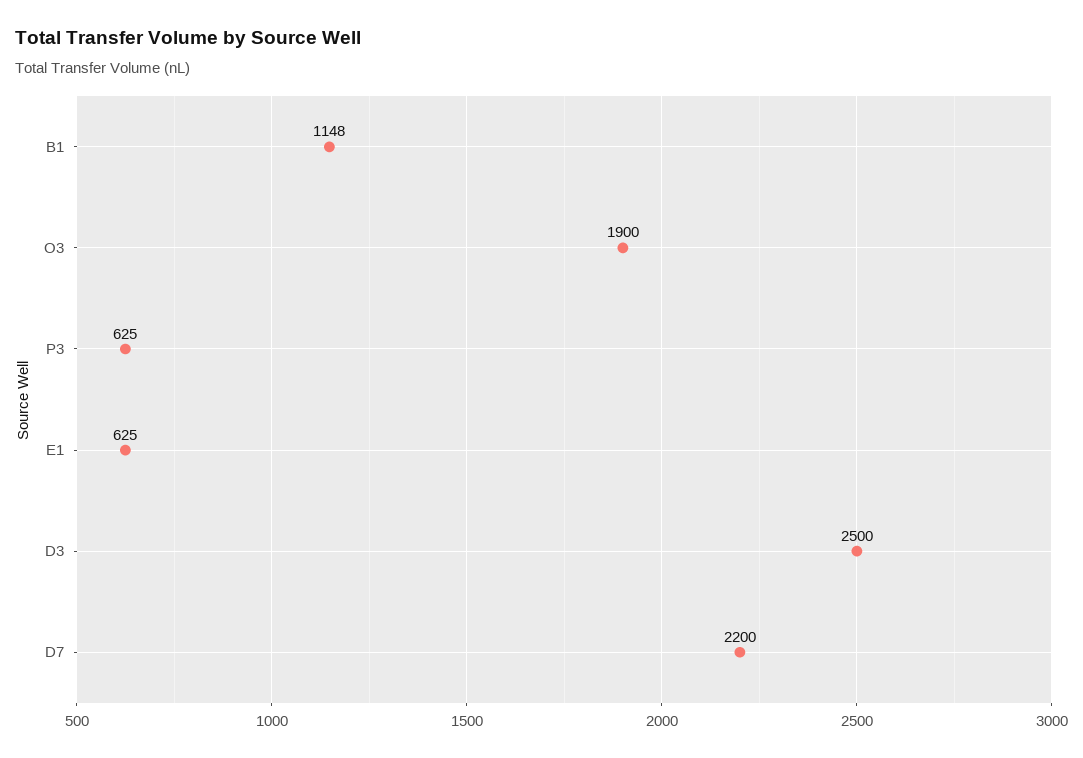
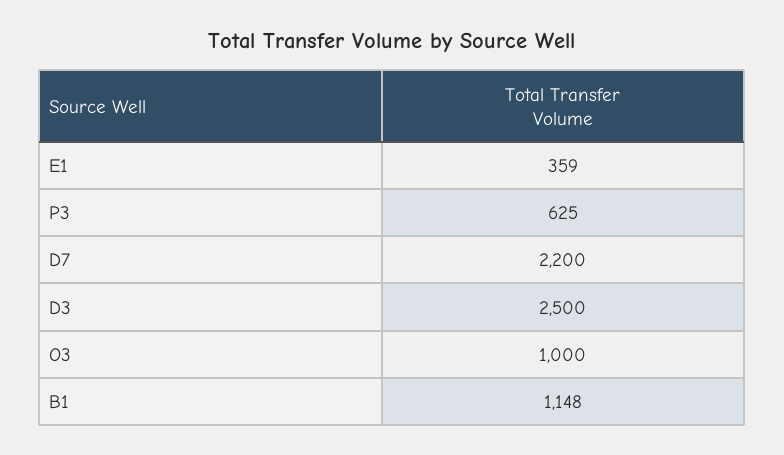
  {
    "B1": 1148,
-   "O3": 1900,
+   "O3": 1000,
    "P3": 625,
-   "E1": 625,
+   "E1": 359,
    "D3": 2500,
    "D7": 2200
  }

